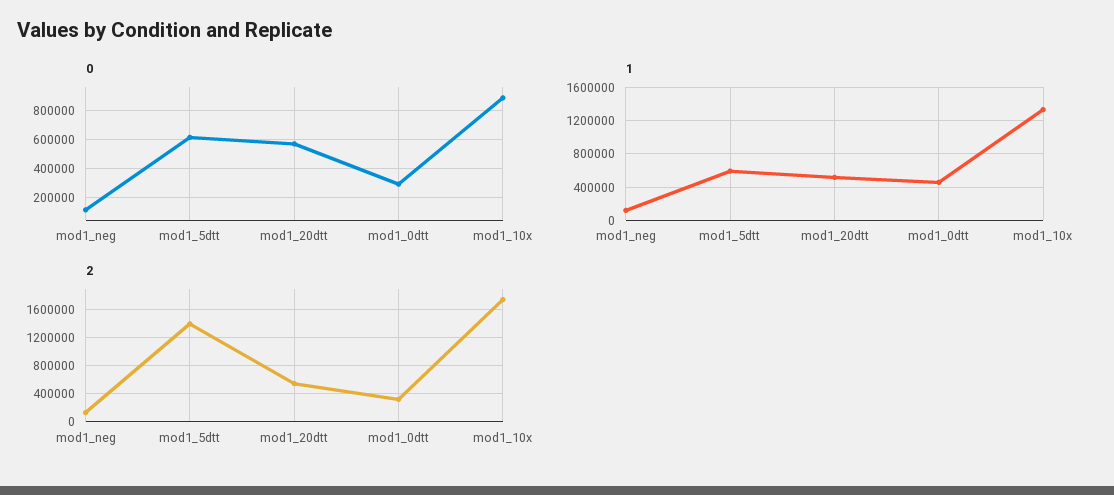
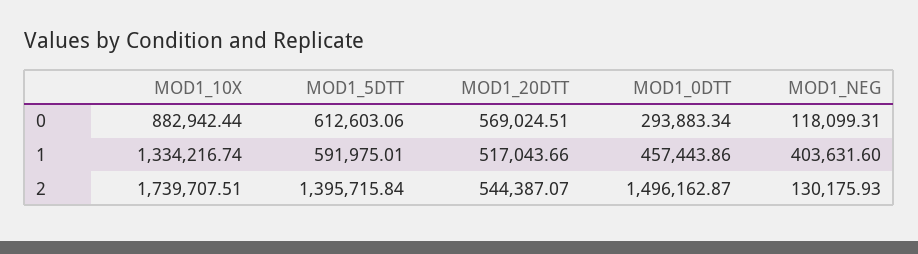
  {
    "0": {
      "mod1_neg": 118099.31,
      "mod1_5dtt": 612603.06,
      "mod1_20dtt": 569024.51,
      "mod1_0dtt": 293883.34,
      "mod1_10x": 882942.44
    },
    "1": {
-     "mod1_neg": 100000,
+     "mod1_neg": 403631.6,
      "mod1_5dtt": 591975.01,
      "mod1_20dtt": 517043.66,
      "mod1_0dtt": 457443.86,
      "mod1_10x": 1334216.74
    },
    "2": {
      "mod1_neg": 130175.93,
      "mod1_5dtt": 1395715.84,
      "mod1_20dtt": 544387.07,
-     "mod1_0dtt": 300000,
+     "mod1_0dtt": 1496162.87,
      "mod1_10x": 1739707.51
    }
  }

